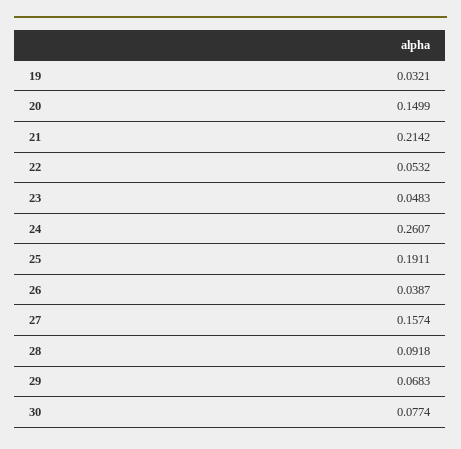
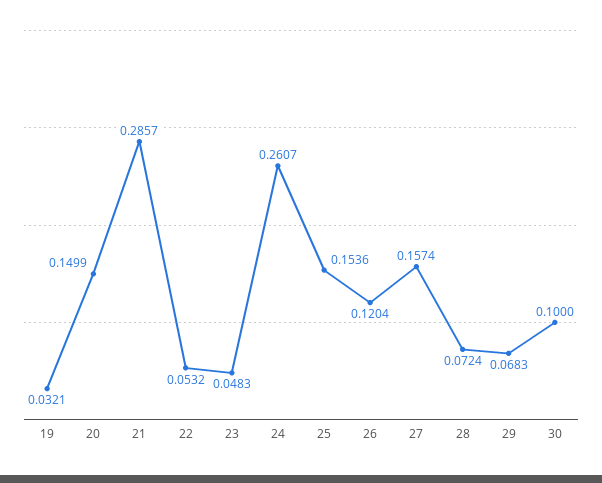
  {
    "19": 0.0321,
    "20": 0.1499,
-   "21": 0.2142,
+   "21": 0.2857,
    "22": 0.0532,
    "23": 0.0483,
    "24": 0.2607,
-   "25": 0.1911,
+   "25": 0.1536,
-   "26": 0.0387,
+   "26": 0.1204,
    "27": 0.1574,
-   "28": 0.0918,
+   "28": 0.0724,
    "29": 0.0683,
-   "30": 0.0774
+   "30": 0.1
  }

